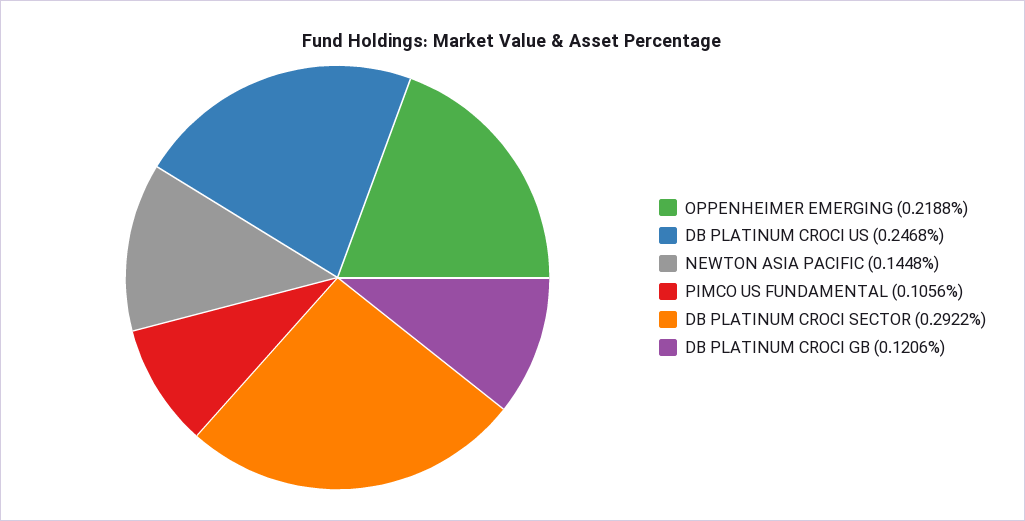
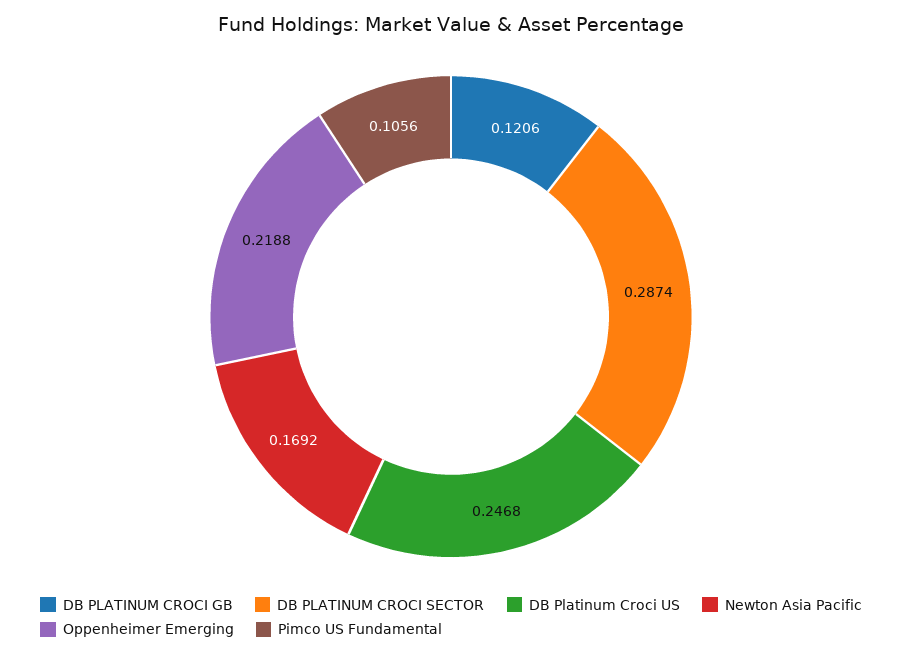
  {
    "OPPENHEIMER EMERGING": 0.2188,
    "DB PLATINUM CROCI US": 0.2468,
-   "NEWTON ASIA PACIFIC": 0.1448,
+   "NEWTON ASIA PACIFIC": 0.1692,
    "PIMCO US FUNDAMENTAL": 0.1056,
-   "DB PLATINUM CROCI SECTOR": 0.2922,
+   "DB PLATINUM CROCI SECTOR": 0.2874,
    "DB PLATINUM CROCI GB": 0.1206
  }

